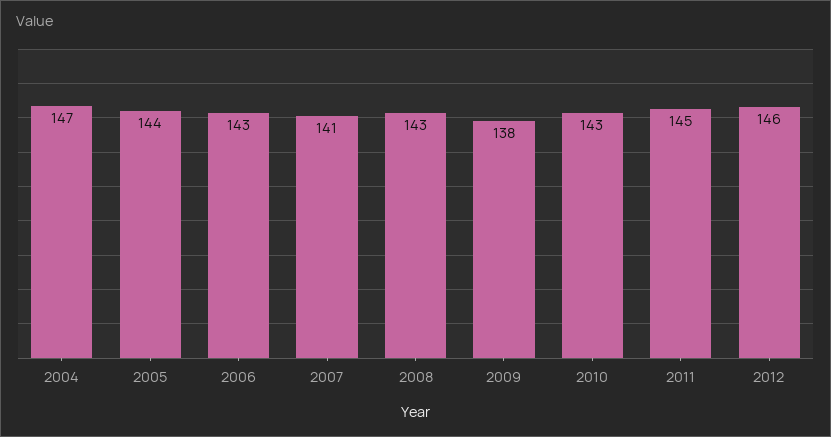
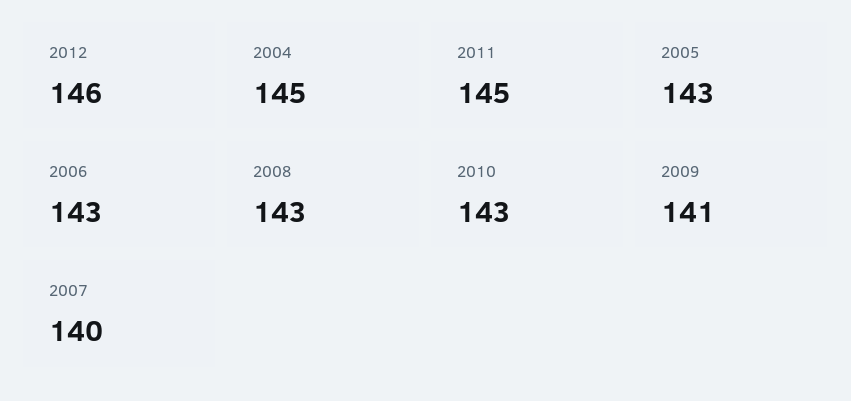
  {
-   "2004": 147,
+   "2004": 145,
-   "2005": 144,
+   "2005": 143,
    "2006": 143,
-   "2007": 141,
+   "2007": 140,
    "2008": 143,
-   "2009": 138,
+   "2009": 141,
    "2010": 143,
    "2011": 145,
    "2012": 146
  }

